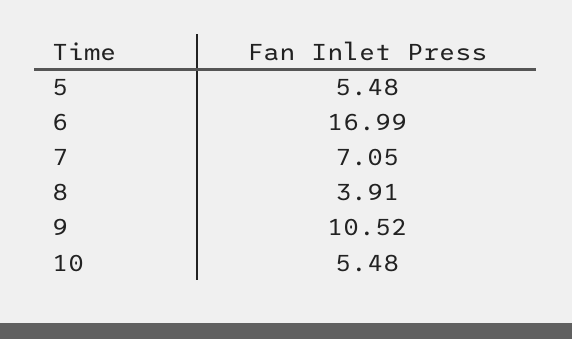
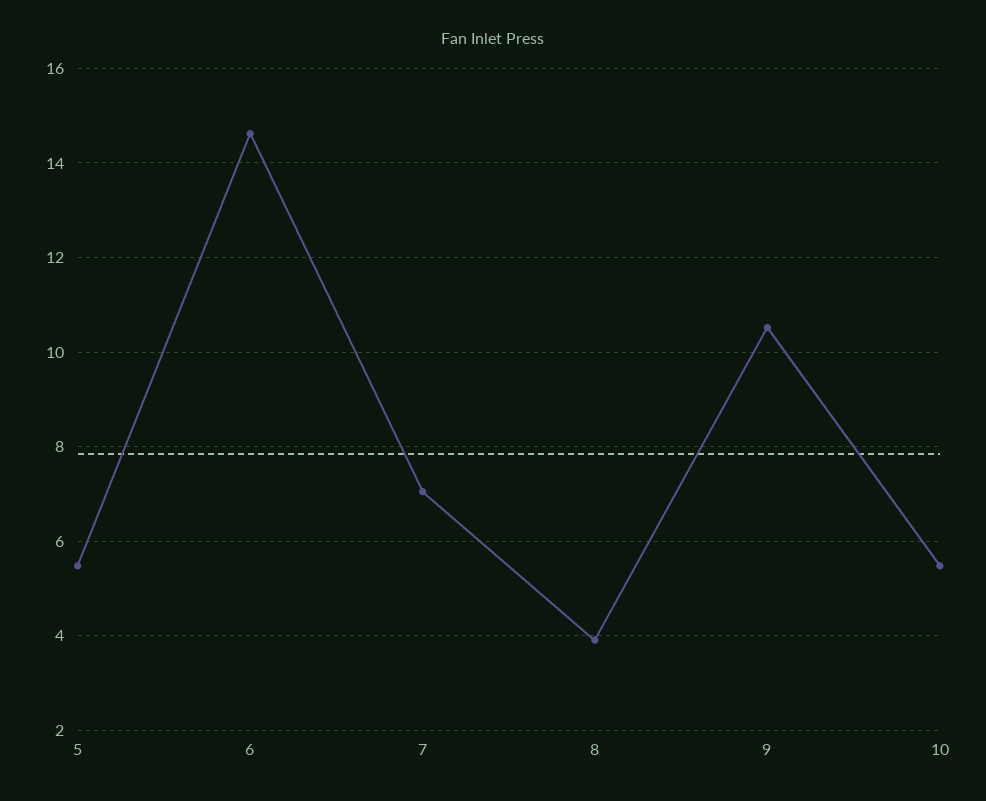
  {
    "5": 5.48,
-   "6": 16.99,
+   "6": 14.6,
    "7": 7.05,
    "8": 3.91,
    "9": 10.52,
    "10": 5.48
  }

